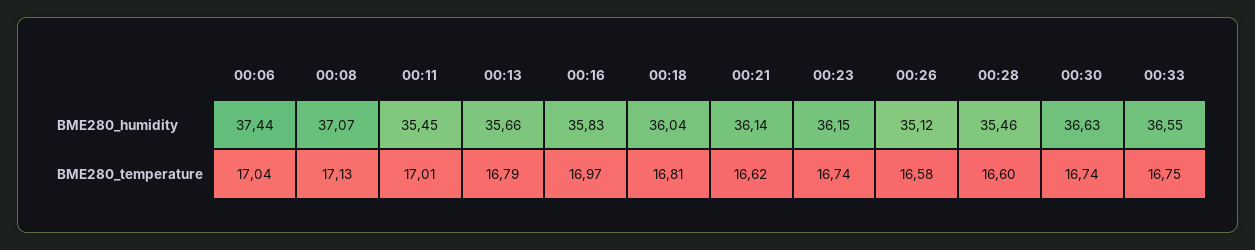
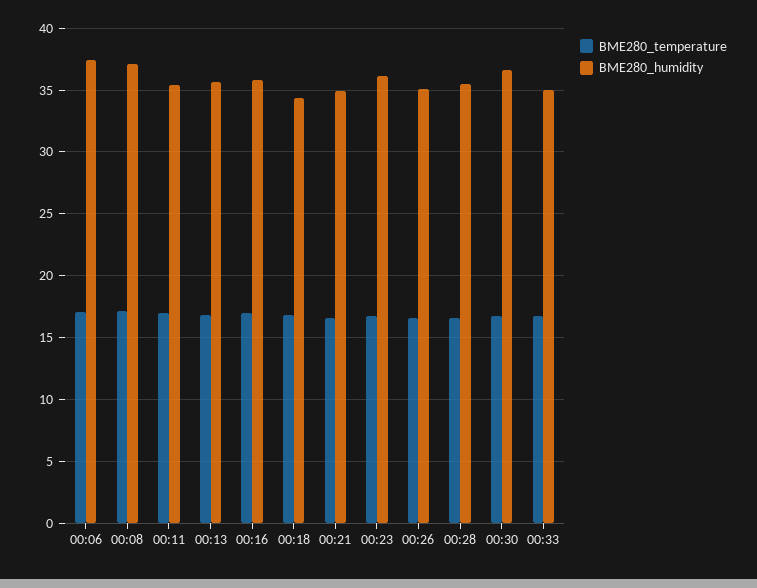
  {
    "BME280_humidity": {
      "00:06": 37.44,
      "00:08": 37.07,
      "00:11": 35.45,
      "00:13": 35.66,
      "00:16": 35.83,
-     "00:18": 36.04,
+     "00:18": 34.5,
-     "00:21": 36.14,
+     "00:21": 35,
      "00:23": 36.15,
      "00:26": 35.12,
      "00:28": 35.46,
      "00:30": 36.63,
-     "00:33": 36.55
+     "00:33": 35
    },
    "BME280_temperature": {
      "00:06": 17.04,
      "00:08": 17.13,
      "00:11": 17.01,
      "00:13": 16.79,
      "00:16": 16.97,
      "00:18": 16.81,
      "00:21": 16.62,
      "00:23": 16.74,
      "00:26": 16.58,
      "00:28": 16.6,
      "00:30": 16.74,
      "00:33": 16.75
    }
  }

